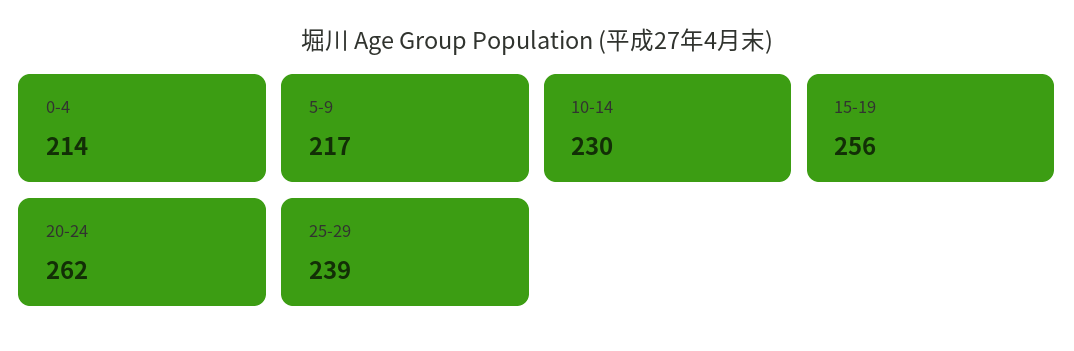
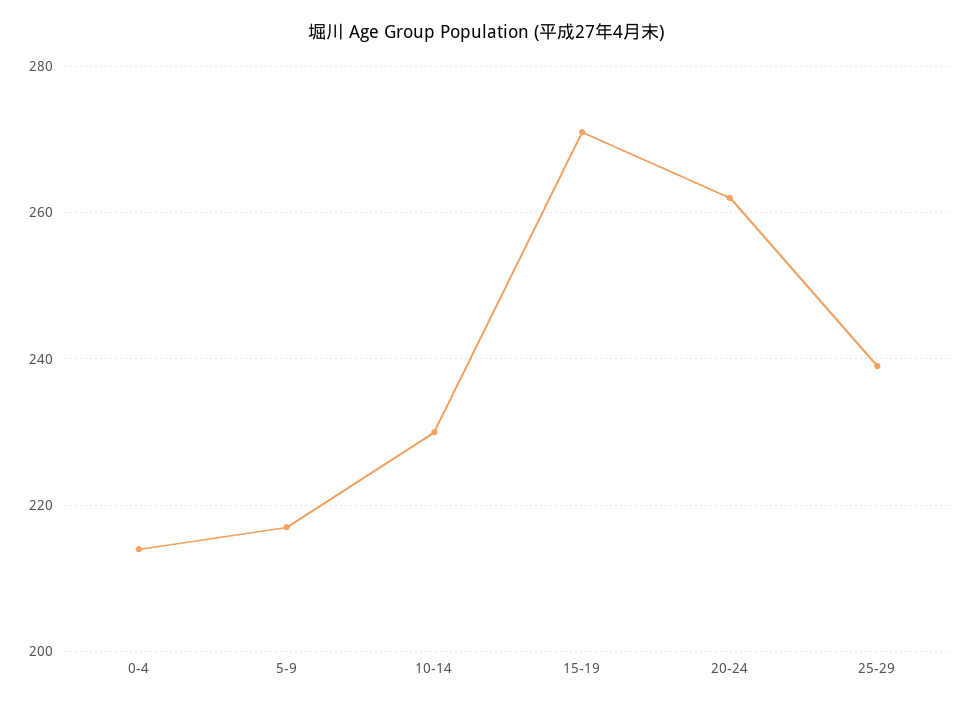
  {
    "0-4": 214,
    "5-9": 217,
    "10-14": 230,
-   "15-19": 256,
+   "15-19": 270,
    "20-24": 262,
    "25-29": 239
  }

